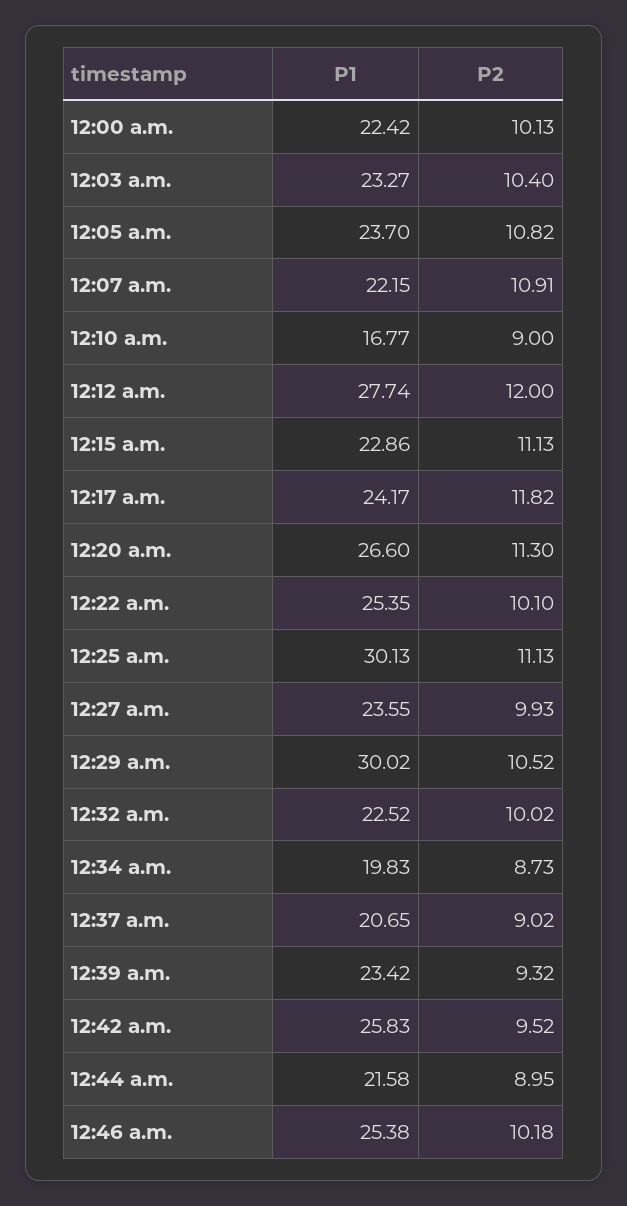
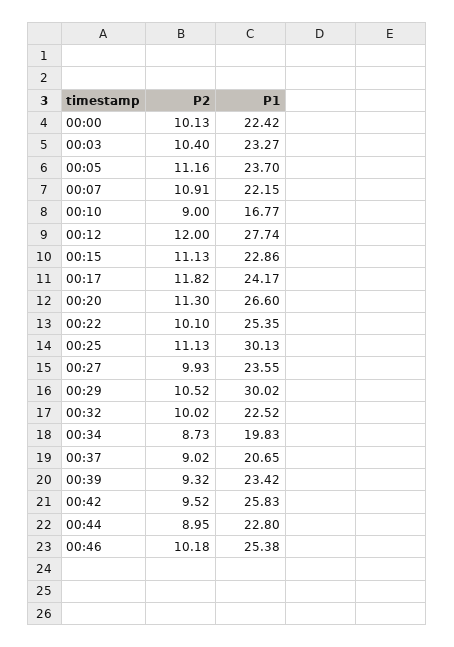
  {
    "P1": {
      "12:00 a.m.": 22.42,
      "12:03 a.m.": 23.27,
      "12:05 a.m.": 23.7,
      "12:07 a.m.": 22.15,
      "12:10 a.m.": 16.77,
      "12:12 a.m.": 27.74,
      "12:15 a.m.": 22.86,
      "12:17 a.m.": 24.17,
      "12:20 a.m.": 26.6,
      "12:22 a.m.": 25.35,
      "12:25 a.m.": 30.13,
      "12:27 a.m.": 23.55,
      "12:29 a.m.": 30.02,
      "12:32 a.m.": 22.52,
      "12:34 a.m.": 19.83,
      "12:37 a.m.": 20.65,
      "12:39 a.m.": 23.42,
      "12:42 a.m.": 25.83,
-     "12:44 a.m.": 21.58,
+     "12:44 a.m.": 22.8,
      "12:46 a.m.": 25.38
    },
    "P2": {
      "12:00 a.m.": 10.13,
      "12:03 a.m.": 10.4,
-     "12:05 a.m.": 10.82,
+     "12:05 a.m.": 11.16,
      "12:07 a.m.": 10.91,
      "12:10 a.m.": 9,
      "12:12 a.m.": 12,
      "12:15 a.m.": 11.13,
      "12:17 a.m.": 11.82,
      "12:20 a.m.": 11.3,
      "12:22 a.m.": 10.1,
      "12:25 a.m.": 11.13,
      "12:27 a.m.": 9.93,
      "12:29 a.m.": 10.52,
      "12:32 a.m.": 10.02,
      "12:34 a.m.": 8.73,
      "12:37 a.m.": 9.02,
      "12:39 a.m.": 9.32,
      "12:42 a.m.": 9.52,
      "12:44 a.m.": 8.95,
      "12:46 a.m.": 10.18
    }
  }

